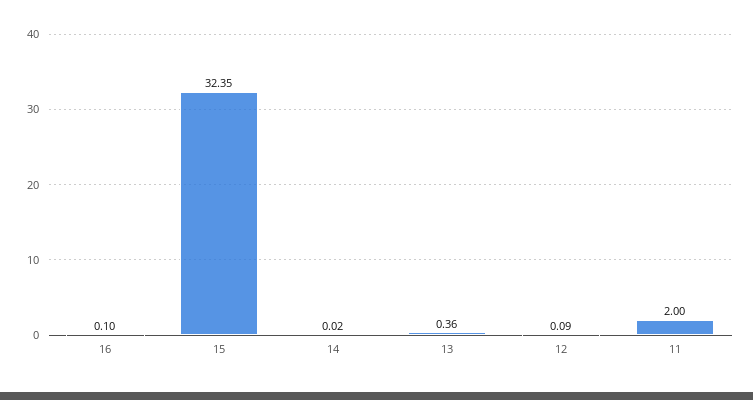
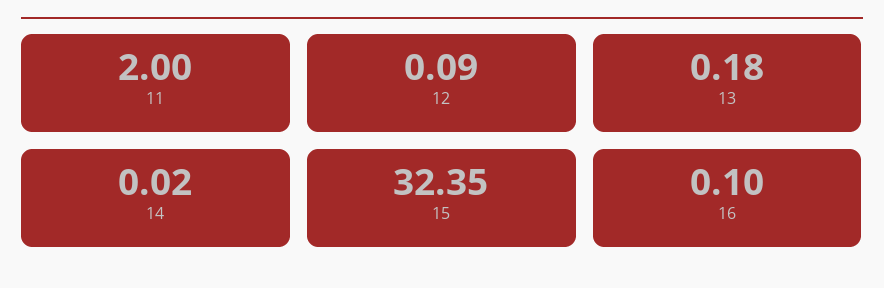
  {
    "16": 0.1,
    "15": 32.35,
    "14": 0.02,
-   "13": 0.36,
+   "13": 0.18,
    "12": 0.09,
    "11": 2
  }

